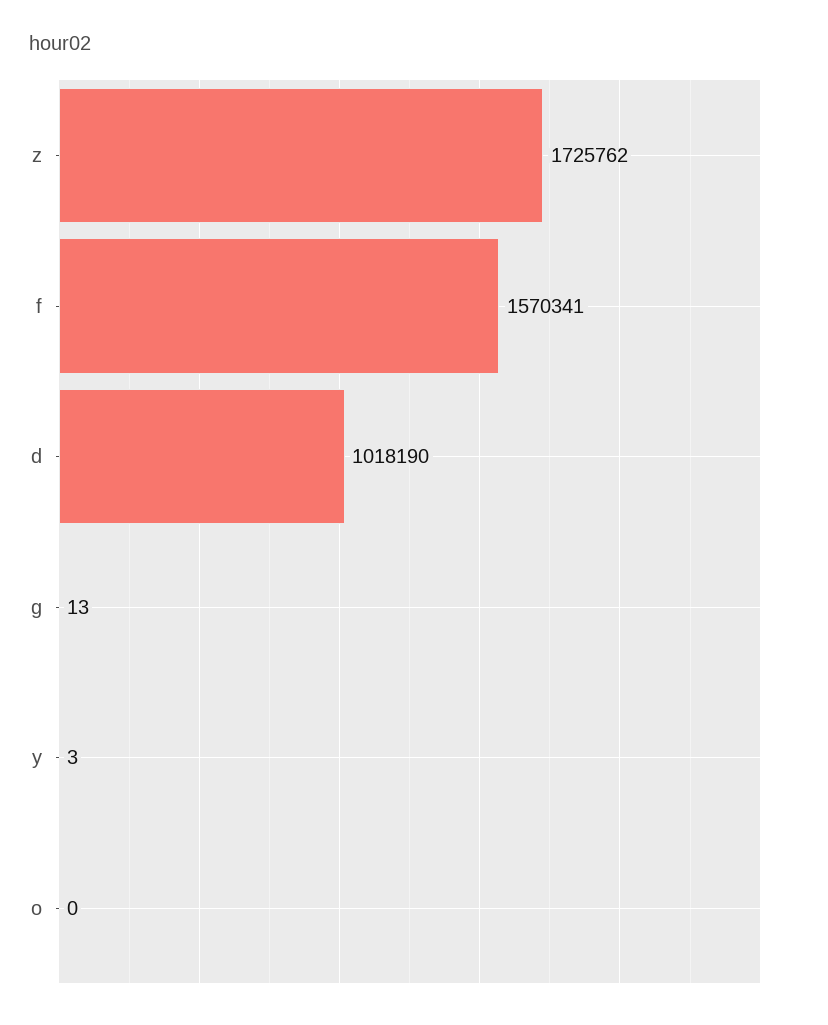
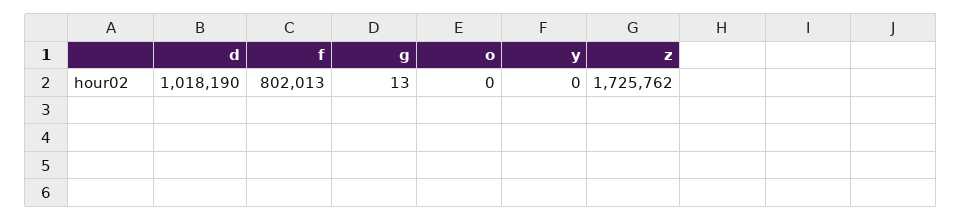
  {
    "z": 1725762,
-   "f": 1570341,
+   "f": 802013,
    "d": 1018190,
    "g": 13,
-   "y": 3,
+   "y": 0,
    "o": 0
  }

